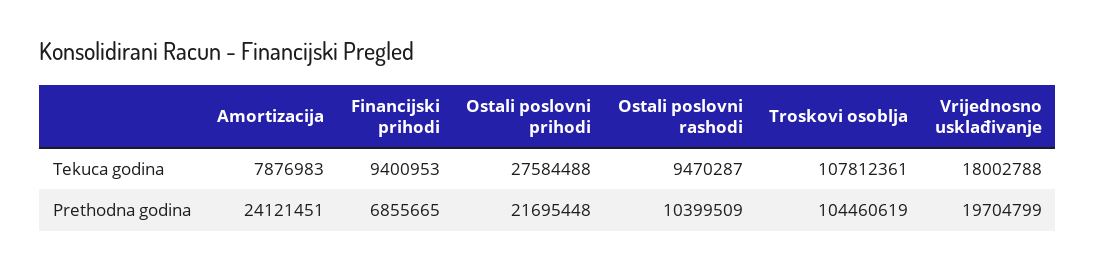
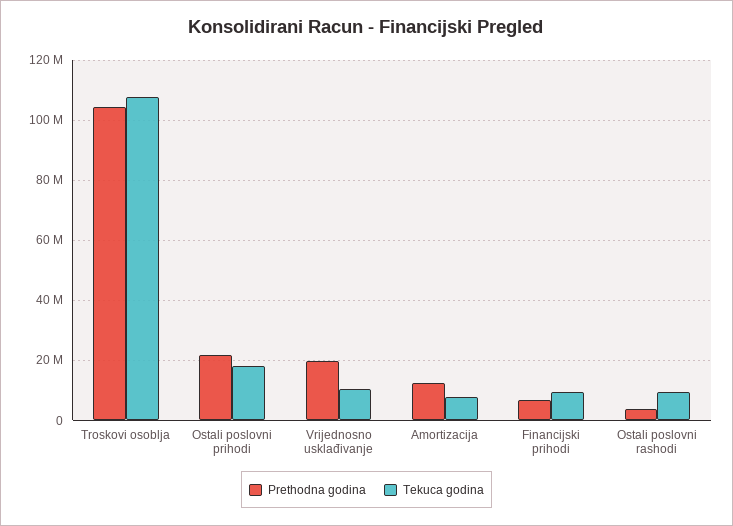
  {
    "Tekuca godina": {
      "Amortizacija": 7876983,
      "Financijski prihodi": 9400953,
-     "Ostali poslovni prihodi": 27584488,
+     "Ostali poslovni prihodi": 18000000,
      "Ostali poslovni rashodi": 9470287,
      "Troskovi osoblja": 107812361,
-     "Vrijednosno usklađivanje": 18002788
+     "Vrijednosno usklađivanje": 10000000
    },
    "Prethodna godina": {
-     "Amortizacija": 24121451,
+     "Amortizacija": 12000000,
      "Financijski prihodi": 6855665,
      "Ostali poslovni prihodi": 21695448,
-     "Ostali poslovni rashodi": 10399509,
+     "Ostali poslovni rashodi": 4000000,
      "Troskovi osoblja": 104460619,
      "Vrijednosno usklađivanje": 19704799
    }
  }

